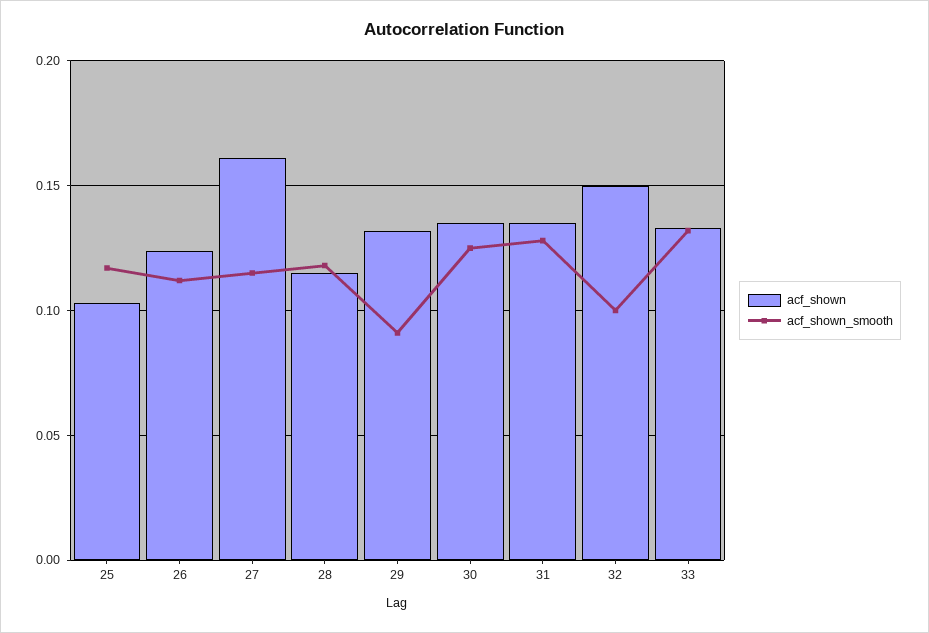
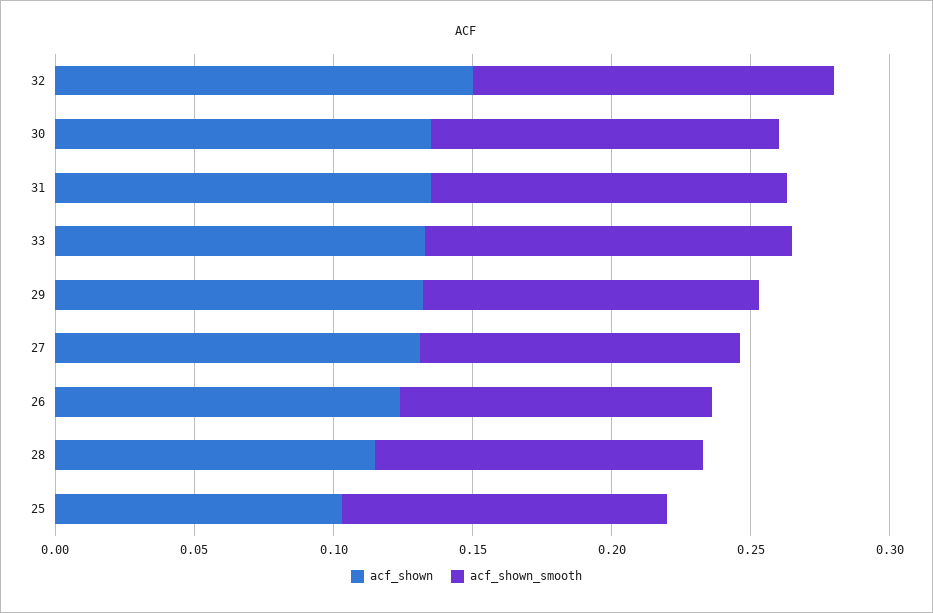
  {
    "acf_shown": {
      "25": 0.105,
      "26": 0.125,
-     "27": 0.16,
+     "27": 0.13,
      "28": 0.115,
      "29": 0.13,
      "30": 0.135,
      "31": 0.135,
      "32": 0.15,
      "33": 0.135
    },
    "acf_shown_smooth": {
      "25": 0.115,
      "26": 0.11,
      "27": 0.115,
      "28": 0.12,
-     "29": 0.09,
+     "29": 0.12,
      "30": 0.125,
      "31": 0.13,
-     "32": 0.1,
+     "32": 0.13,
      "33": 0.13
    }
  }

